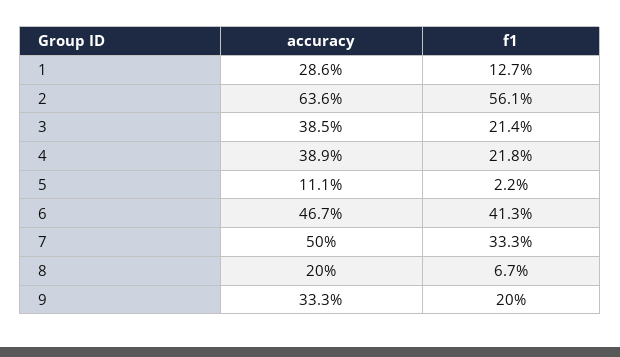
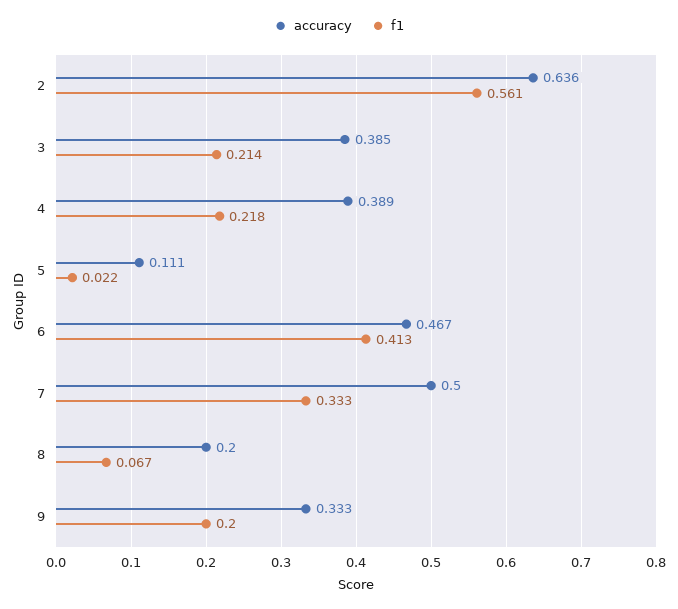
  {
    "accuracy": {
-     "1": 0.286,
      "2": 0.636,
      "3": 0.385,
      "4": 0.389,
      "5": 0.111,
      "6": 0.467,
      "7": 0.5,
      "8": 0.2,
      "9": 0.333
    },
    "f1": {
-     "1": 0.127,
      "2": 0.561,
      "3": 0.214,
      "4": 0.218,
      "5": 0.022,
      "6": 0.413,
      "7": 0.333,
      "8": 0.067,
      "9": 0.2
    }
  }

